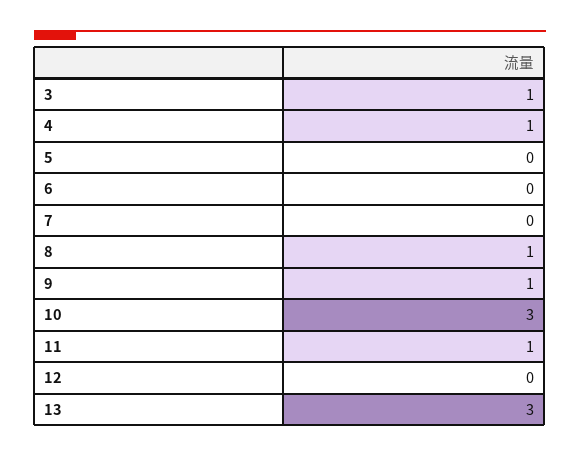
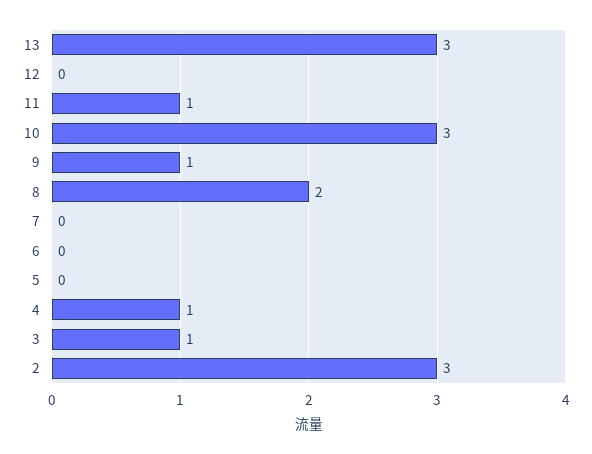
  {
    "3": 1,
    "4": 1,
    "5": 0,
    "6": 0,
    "7": 0,
-   "8": 1,
+   "8": 2,
    "9": 1,
    "10": 3,
    "11": 1,
    "12": 0,
-   "13": 3
+   "13": 3,
+   "2": 3
  }

